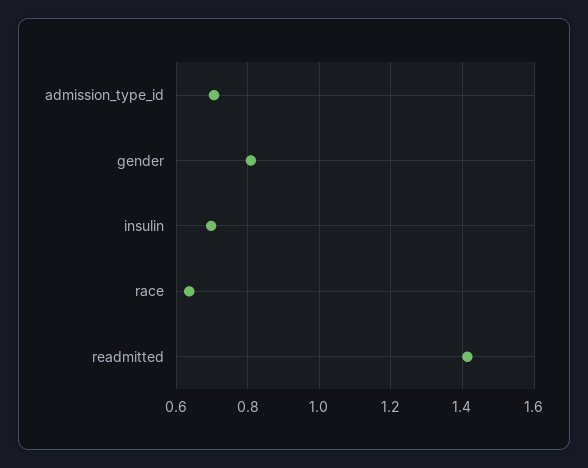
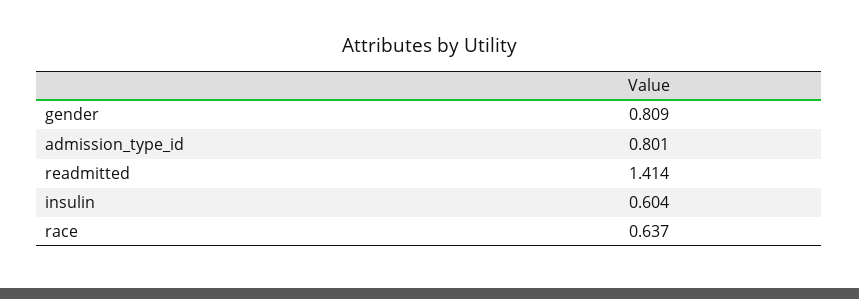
  {
-   "admission_type_id": 0.7,
+   "admission_type_id": 0.801,
    "gender": 0.809,
-   "insulin": 0.7,
+   "insulin": 0.604,
    "race": 0.637,
    "readmitted": 1.414
  }

